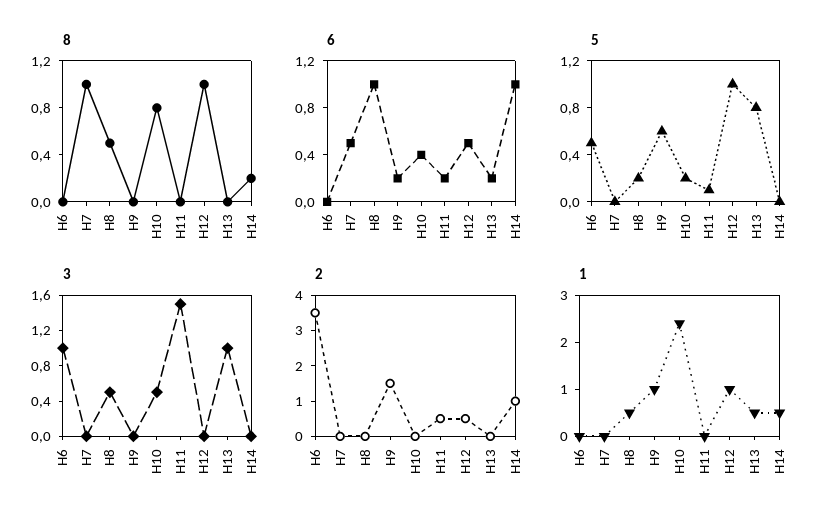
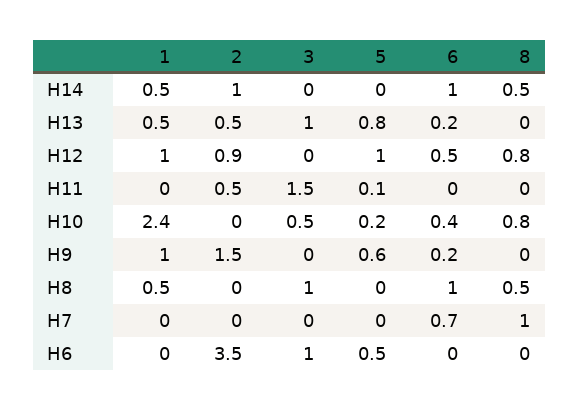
  {
    "8": {
      "H6": 0,
      "H7": 1,
      "H8": 0.5,
      "H9": 0,
      "H10": 0.8,
      "H11": 0,
-     "H12": 1,
+     "H12": 0.8,
      "H13": 0,
-     "H14": 0.2
+     "H14": 0.5
    },
    "6": {
      "H6": 0,
-     "H7": 0.5,
+     "H7": 0.7,
      "H8": 1,
      "H9": 0.2,
      "H10": 0.4,
-     "H11": 0.2,
+     "H11": 0,
      "H12": 0.5,
      "H13": 0.2,
      "H14": 1
    },
    "5": {
      "H6": 0.5,
      "H7": 0,
-     "H8": 0.2,
+     "H8": 0,
      "H9": 0.6,
      "H10": 0.2,
      "H11": 0.1,
      "H12": 1,
      "H13": 0.8,
      "H14": 0
    },
    "3": {
      "H6": 1,
      "H7": 0,
-     "H8": 0.5,
+     "H8": 1,
      "H9": 0,
      "H10": 0.5,
      "H11": 1.5,
      "H12": 0,
      "H13": 1,
      "H14": 0
    },
    "2": {
      "H6": 3.5,
      "H7": 0,
      "H8": 0,
      "H9": 1.5,
      "H10": 0,
      "H11": 0.5,
-     "H12": 0.5,
+     "H12": 0.9,
-     "H13": 0,
+     "H13": 0.5,
      "H14": 1
    },
    "1": {
      "H6": 0,
      "H7": 0,
      "H8": 0.5,
      "H9": 1,
      "H10": 2.4,
      "H11": 0,
      "H12": 1,
      "H13": 0.5,
      "H14": 0.5
    }
  }

